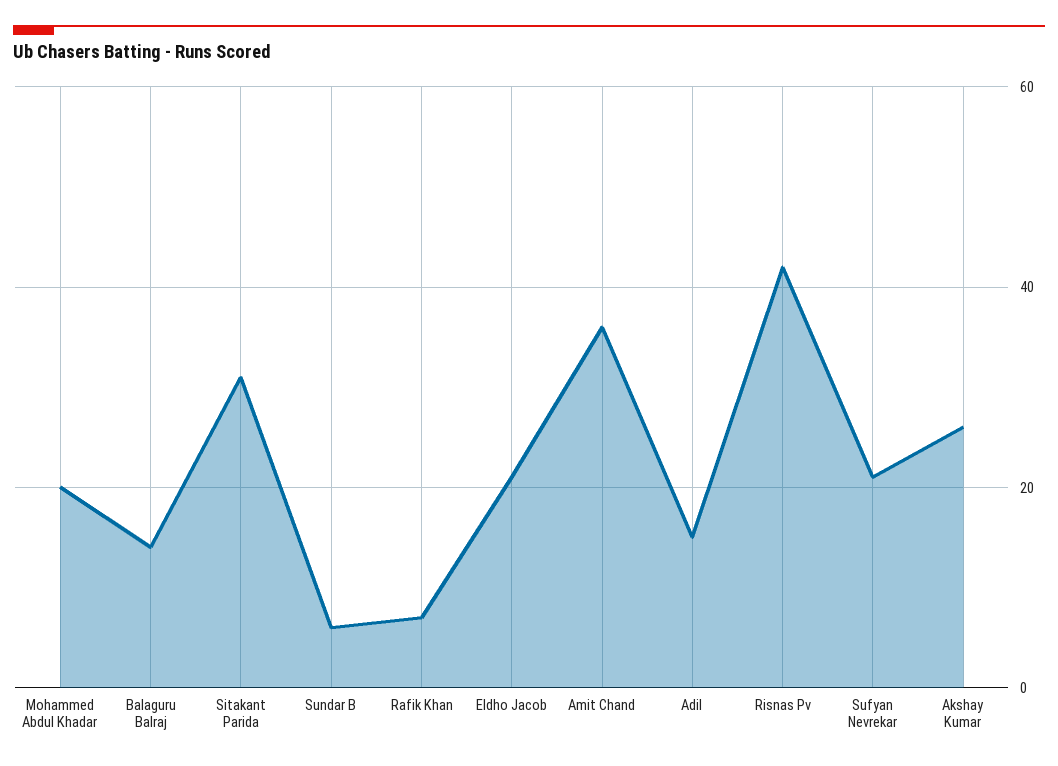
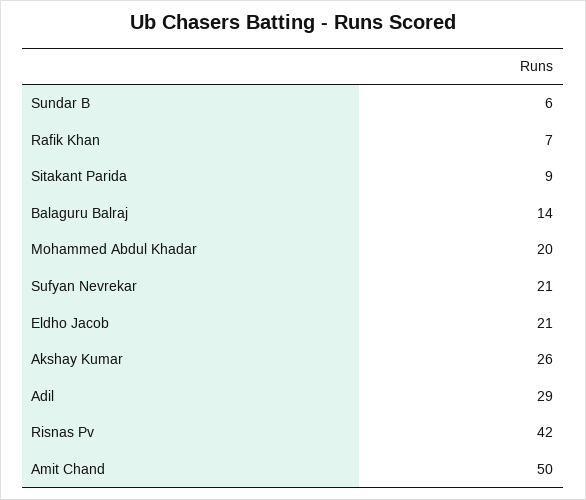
  {
    "Mohammed Abdul Khadar": 20,
    "Balaguru Balraj": 14,
-   "Sitakant Parida": 30,
+   "Sitakant Parida": 9,
    "Sundar B": 6,
    "Rafik Khan": 7,
    "Eldho Jacob": 21,
-   "Amit Chand": 35,
+   "Amit Chand": 50,
-   "Adil": 15,
+   "Adil": 29,
    "Risnas Pv": 42,
    "Sufyan Nevrekar": 21,
    "Akshay Kumar": 26
  }

